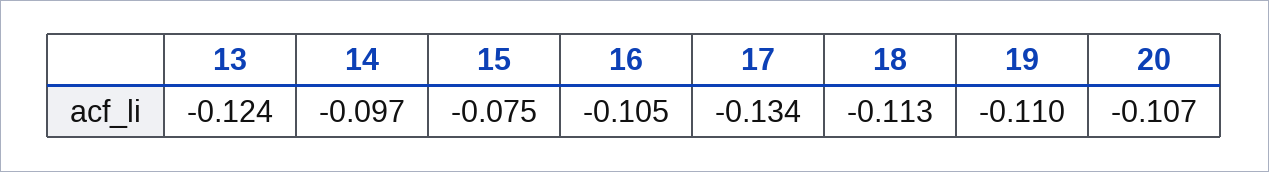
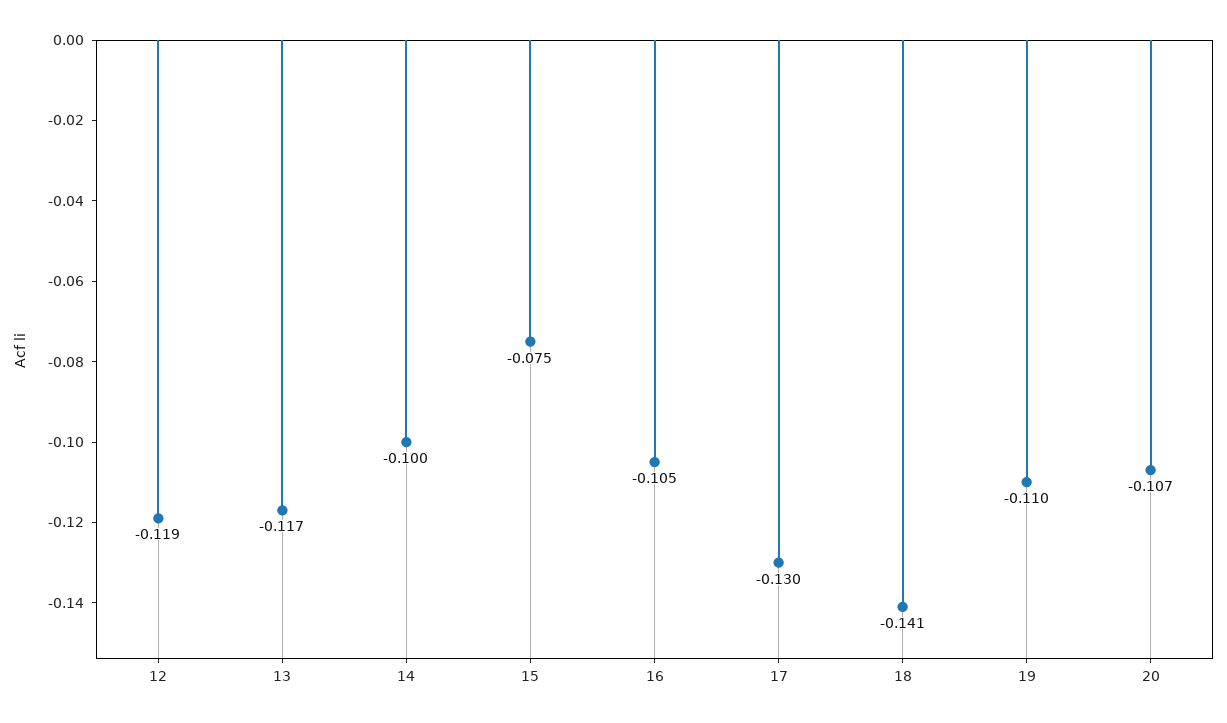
  {
-   "13": -0.124,
+   "13": -0.117,
-   "14": -0.097,
+   "14": -0.1,
    "15": -0.075,
    "16": -0.105,
-   "17": -0.134,
+   "17": -0.13,
-   "18": -0.113,
+   "18": -0.141,
    "19": -0.11,
-   "20": -0.107
+   "20": -0.107,
+   "12": -0.119
  }

